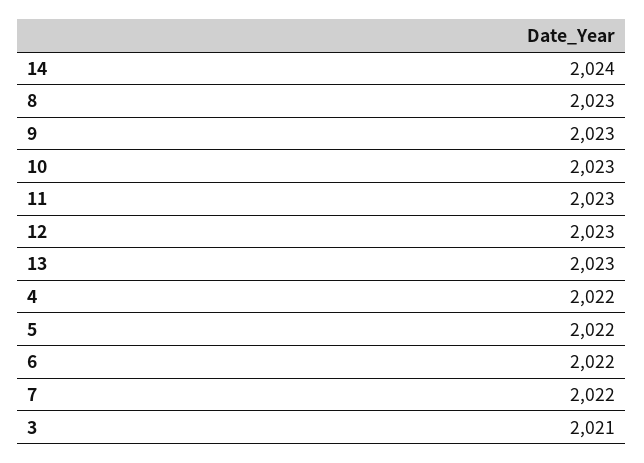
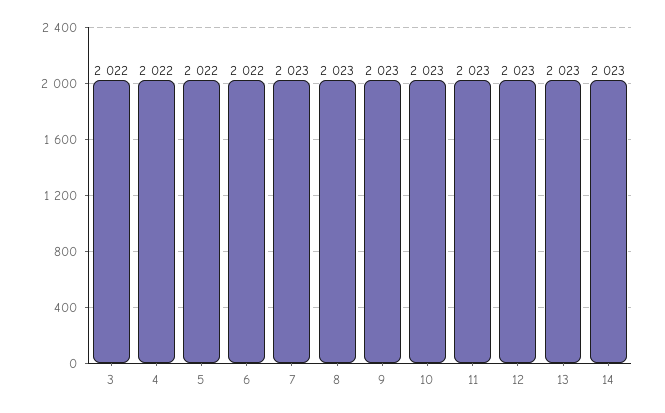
  {
-   "14": 2024,
+   "14": 2023,
    "8": 2023,
    "9": 2023,
    "10": 2023,
    "11": 2023,
    "12": 2023,
    "13": 2023,
    "4": 2022,
    "5": 2022,
    "6": 2022,
-   "7": 2022,
+   "7": 2023,
-   "3": 2021
+   "3": 2022
  }

